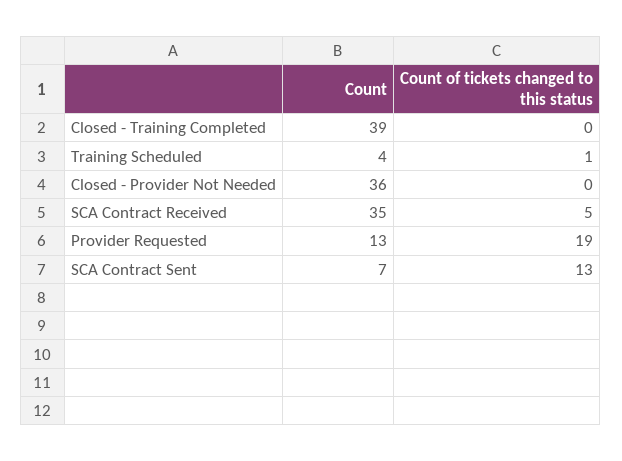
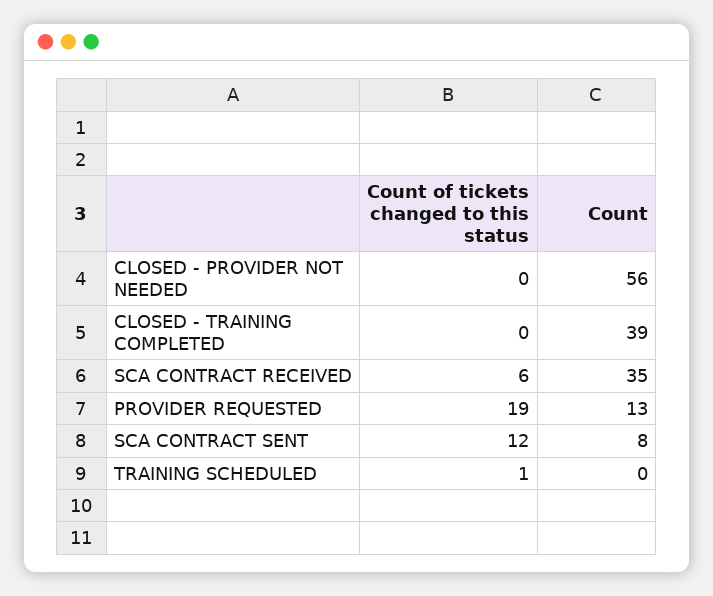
  {
    "Count": {
      "Closed - Training Completed": 39,
-     "Training Scheduled": 4,
+     "Training Scheduled": 0,
-     "Closed - Provider Not Needed": 36,
+     "Closed - Provider Not Needed": 56,
      "SCA Contract Received": 35,
      "Provider Requested": 13,
-     "SCA Contract Sent": 7
+     "SCA Contract Sent": 8
    },
    "Count of tickets changed to this status": {
      "Closed - Training Completed": 0,
      "Training Scheduled": 1,
      "Closed - Provider Not Needed": 0,
-     "SCA Contract Received": 5,
+     "SCA Contract Received": 6,
      "Provider Requested": 19,
-     "SCA Contract Sent": 13
+     "SCA Contract Sent": 12
    }
  }

